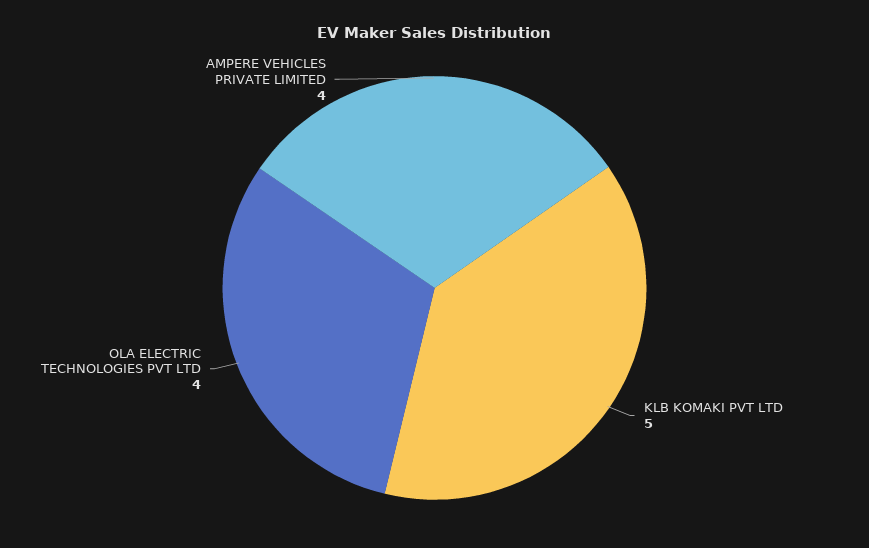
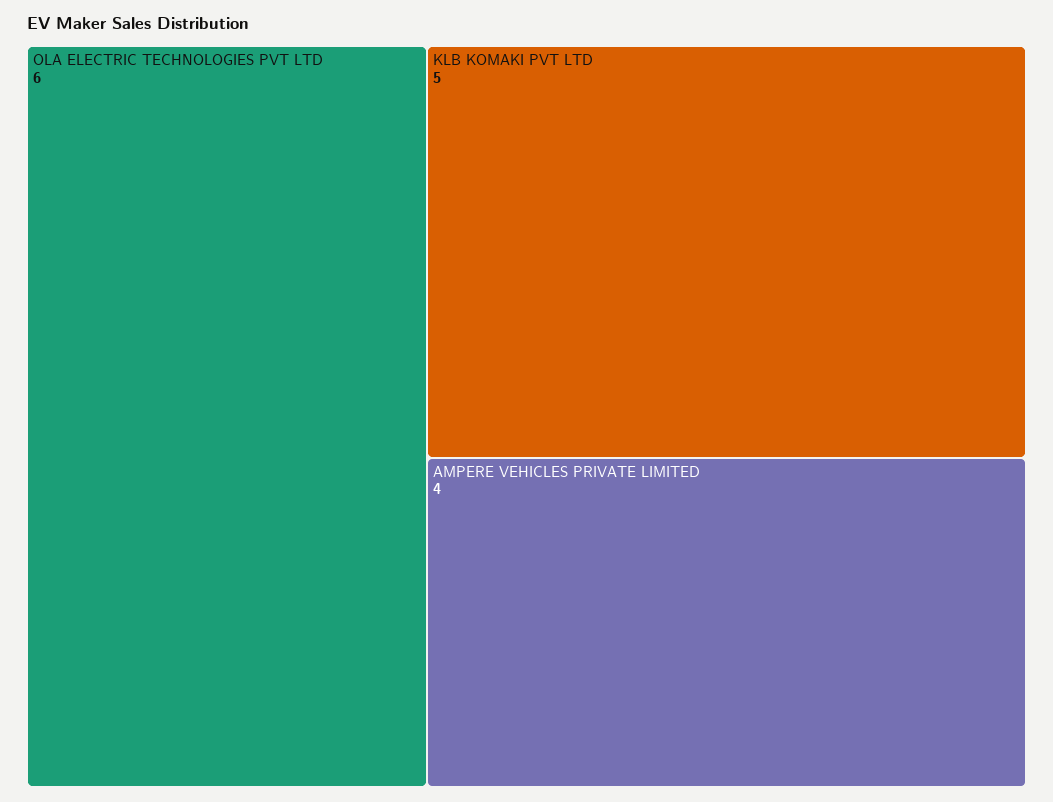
  {
    "KLB KOMAKI PVT LTD": 5,
-   "OLA ELECTRIC TECHNOLOGIES PVT LTD": 4,
+   "OLA ELECTRIC TECHNOLOGIES PVT LTD": 6,
    "AMPERE VEHICLES PRIVATE LIMITED": 4
  }

